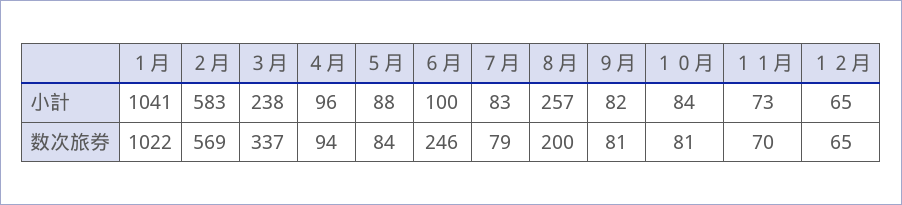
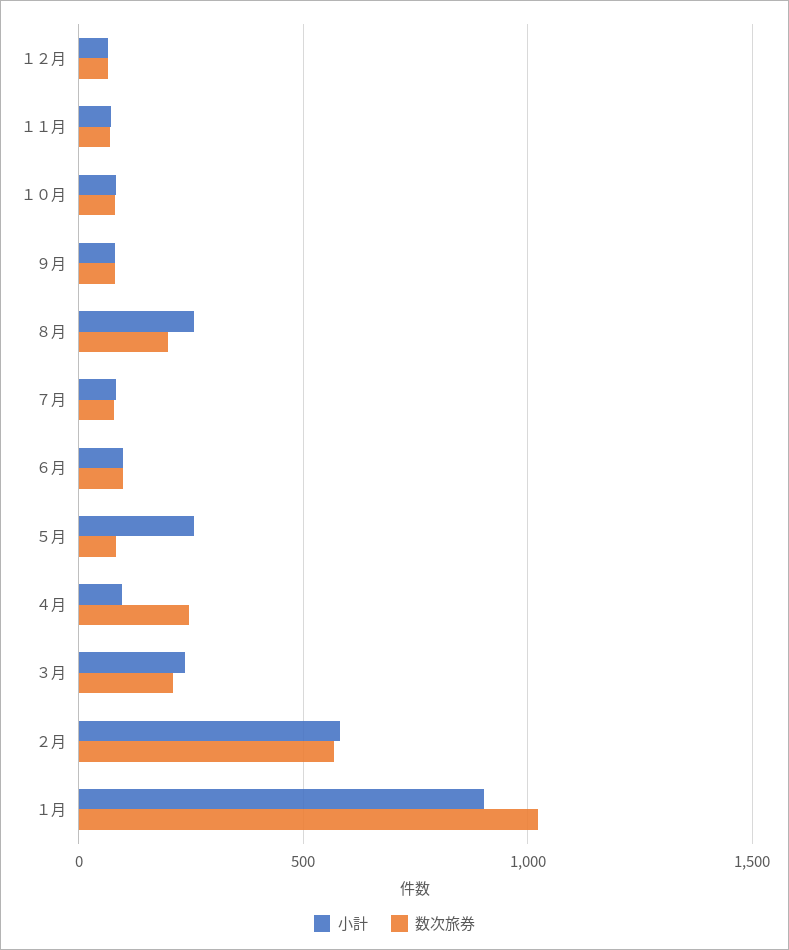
  {
    "小計": {
-     "１月": 1041,
+     "１月": 900,
      "２月": 583,
      "３月": 238,
      "４月": 96,
-     "５月": 88,
+     "５月": 250,
      "６月": 100,
      "７月": 83,
      "８月": 257,
      "９月": 82,
      "１０月": 84,
      "１１月": 73,
      "１２月": 65
    },
    "数次旅券": {
      "１月": 1022,
      "２月": 569,
-     "３月": 337,
+     "３月": 200,
-     "４月": 94,
+     "４月": 250,
      "５月": 84,
-     "６月": 246,
+     "６月": 100,
      "７月": 79,
      "８月": 200,
      "９月": 81,
      "１０月": 81,
      "１１月": 70,
      "１２月": 65
    }
  }

